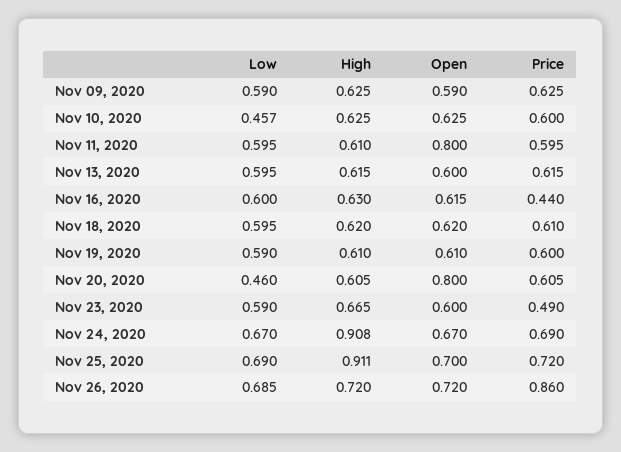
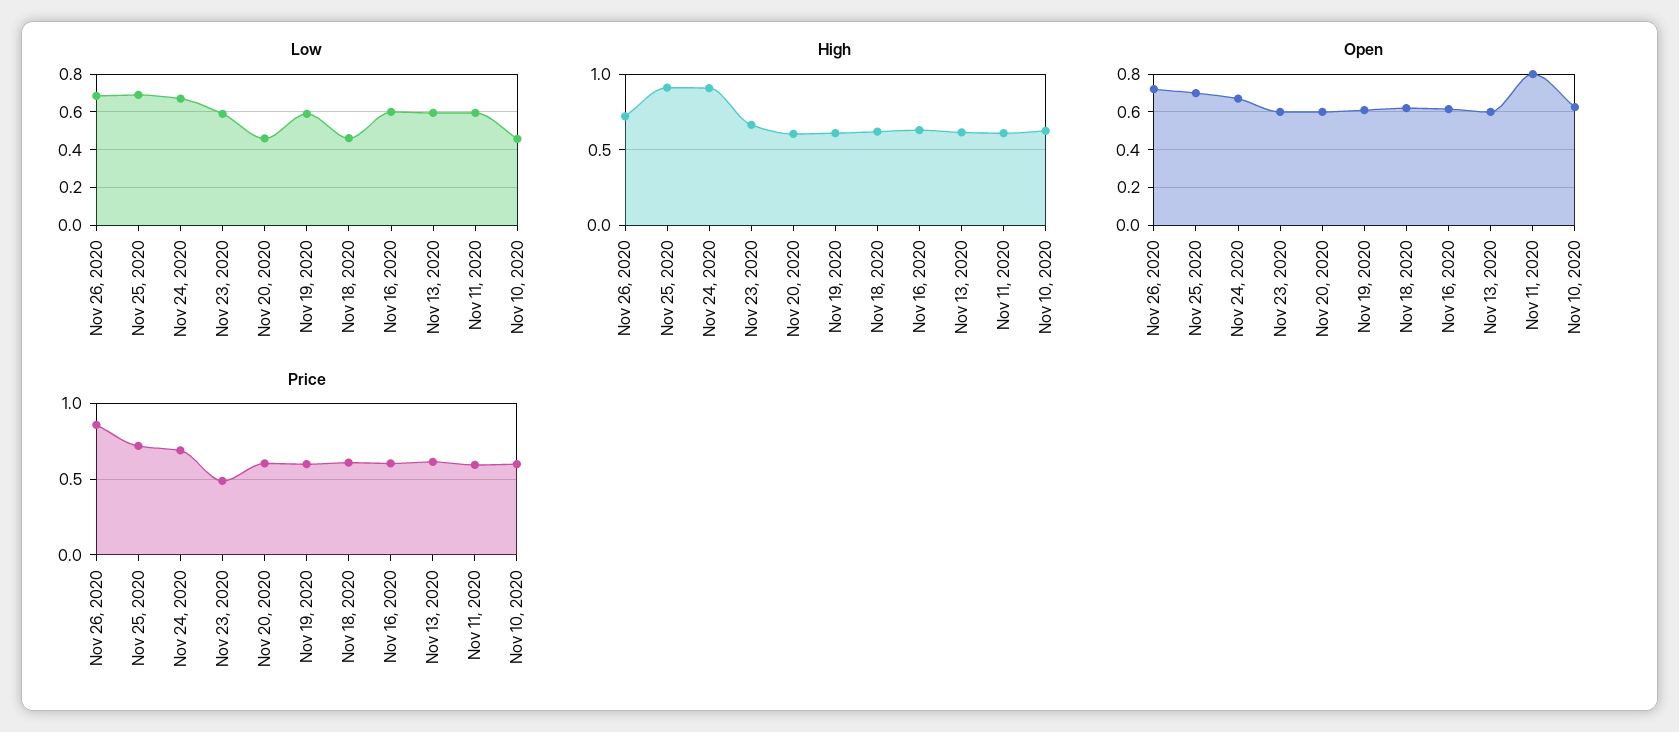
  {
    "Low": {
-     "Nov 09, 2020": 0.59,
      "Nov 10, 2020": 0.457,
      "Nov 11, 2020": 0.595,
      "Nov 13, 2020": 0.595,
      "Nov 16, 2020": 0.6,
-     "Nov 18, 2020": 0.595,
+     "Nov 18, 2020": 0.45,
      "Nov 19, 2020": 0.59,
      "Nov 20, 2020": 0.46,
      "Nov 23, 2020": 0.59,
      "Nov 24, 2020": 0.67,
      "Nov 25, 2020": 0.69,
      "Nov 26, 2020": 0.685
    },
    "High": {
-     "Nov 09, 2020": 0.625,
      "Nov 10, 2020": 0.625,
      "Nov 11, 2020": 0.61,
      "Nov 13, 2020": 0.615,
      "Nov 16, 2020": 0.63,
      "Nov 18, 2020": 0.62,
      "Nov 19, 2020": 0.61,
      "Nov 20, 2020": 0.605,
      "Nov 23, 2020": 0.665,
      "Nov 24, 2020": 0.908,
      "Nov 25, 2020": 0.911,
      "Nov 26, 2020": 0.72
    },
    "Open": {
-     "Nov 09, 2020": 0.59,
      "Nov 10, 2020": 0.625,
      "Nov 11, 2020": 0.8,
      "Nov 13, 2020": 0.6,
      "Nov 16, 2020": 0.615,
      "Nov 18, 2020": 0.62,
      "Nov 19, 2020": 0.61,
-     "Nov 20, 2020": 0.8,
+     "Nov 20, 2020": 0.6,
      "Nov 23, 2020": 0.6,
      "Nov 24, 2020": 0.67,
      "Nov 25, 2020": 0.7,
      "Nov 26, 2020": 0.72
    },
    "Price": {
-     "Nov 09, 2020": 0.625,
      "Nov 10, 2020": 0.6,
      "Nov 11, 2020": 0.595,
      "Nov 13, 2020": 0.615,
-     "Nov 16, 2020": 0.44,
+     "Nov 16, 2020": 0.6,
      "Nov 18, 2020": 0.61,
      "Nov 19, 2020": 0.6,
      "Nov 20, 2020": 0.605,
      "Nov 23, 2020": 0.49,
      "Nov 24, 2020": 0.69,
      "Nov 25, 2020": 0.72,
      "Nov 26, 2020": 0.86
    }
  }

